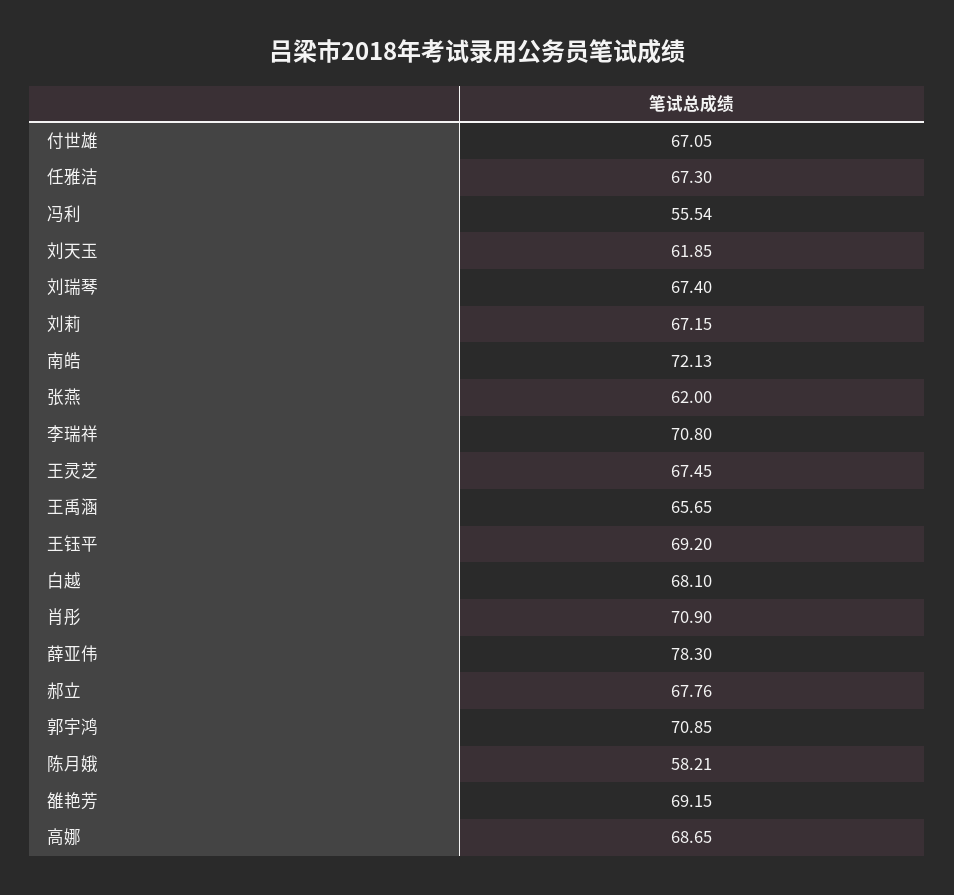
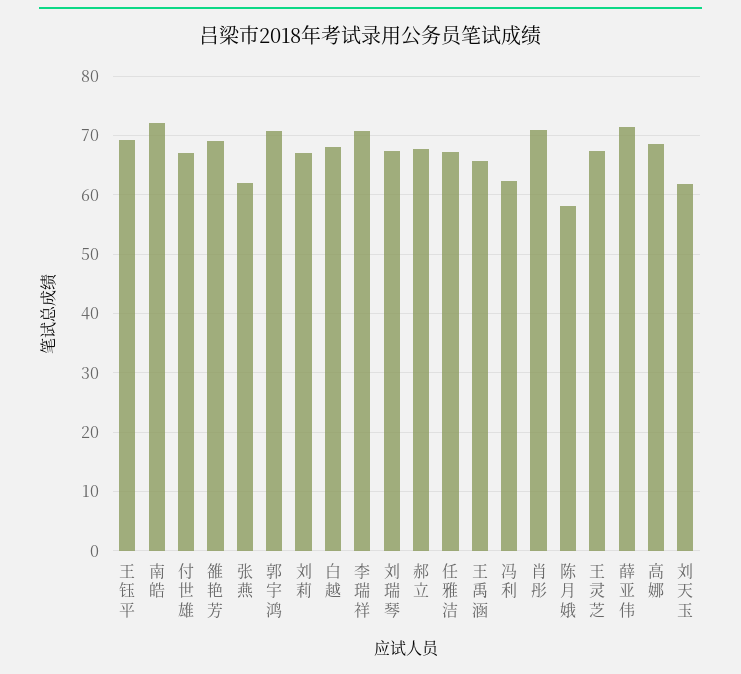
  {
    "付世雄": 67.05,
    "任雅洁": 67.3,
-   "冯利": 55.54,
+   "冯利": 62,
    "刘天玉": 61.85,
    "刘瑞琴": 67.4,
    "刘莉": 67.15,
    "南皓": 72.13,
    "张燕": 62,
    "李瑞祥": 70.8,
    "王灵芝": 67.45,
    "王禹涵": 65.65,
    "王钰平": 69.2,
    "白越": 68.1,
    "肖彤": 70.9,
-   "薛亚伟": 78.3,
+   "薛亚伟": 72,
    "郝立": 67.76,
    "郭宇鸿": 70.85,
    "陈月娥": 58.21,
    "雒艳芳": 69.15,
    "高娜": 68.65
  }

